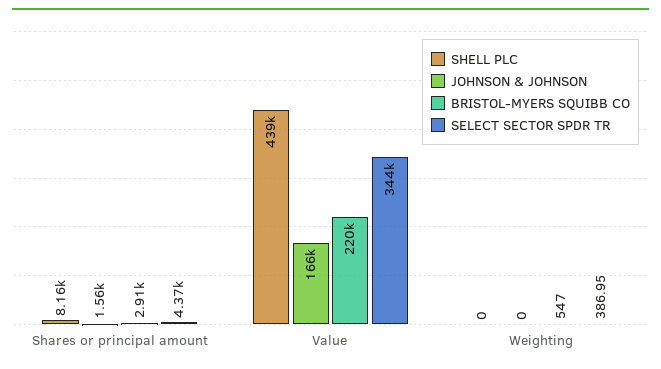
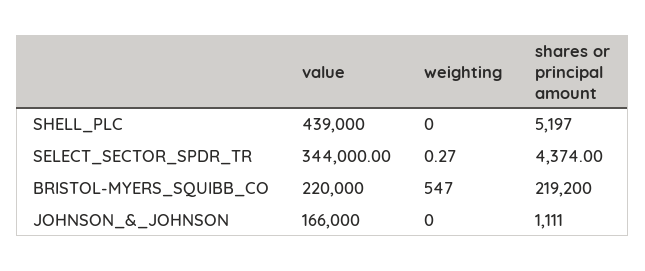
  {
    "SHELL PLC": {
-     "Shares or principal amount": 8160,
+     "Shares or principal amount": 5197,
      "Value": 439000,
      "Weighting": 0
    },
    "JOHNSON & JOHNSON": {
-     "Shares or principal amount": 1560,
+     "Shares or principal amount": 1111,
      "Value": 166000,
      "Weighting": 0
    },
    "BRISTOL-MYERS SQUIBB CO": {
-     "Shares or principal amount": 2910,
+     "Shares or principal amount": 219200,
      "Value": 220000,
      "Weighting": 547
    },
    "SELECT SECTOR SPDR TR": {
      "Shares or principal amount": 4374,
      "Value": 344000,
-     "Weighting": 386.95
+     "Weighting": 0.27
    }
  }

